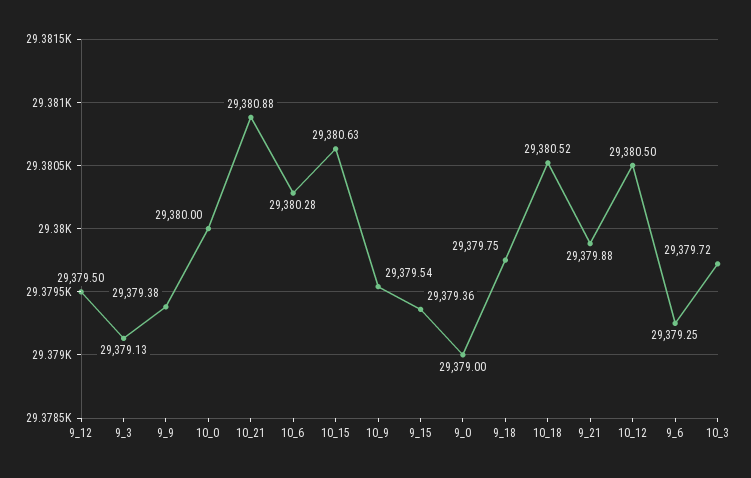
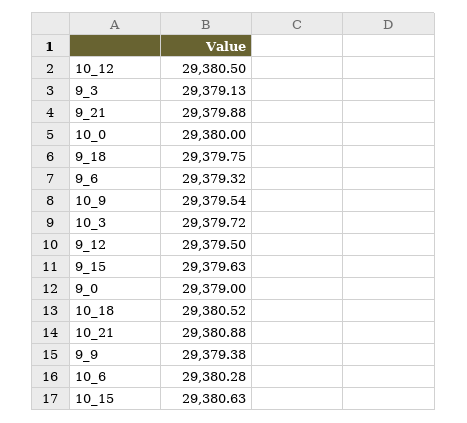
  {
    "9_12": 29379.5,
    "9_3": 29379.13,
    "9_9": 29379.38,
    "10_0": 29380,
    "10_21": 29380.88,
    "10_6": 29380.28,
    "10_15": 29380.63,
    "10_9": 29379.54,
-   "9_15": 29379.36,
+   "9_15": 29379.63,
    "9_0": 29379,
    "9_18": 29379.75,
    "10_18": 29380.52,
    "9_21": 29379.88,
    "10_12": 29380.5,
-   "9_6": 29379.25,
+   "9_6": 29379.32,
    "10_3": 29379.72
  }

